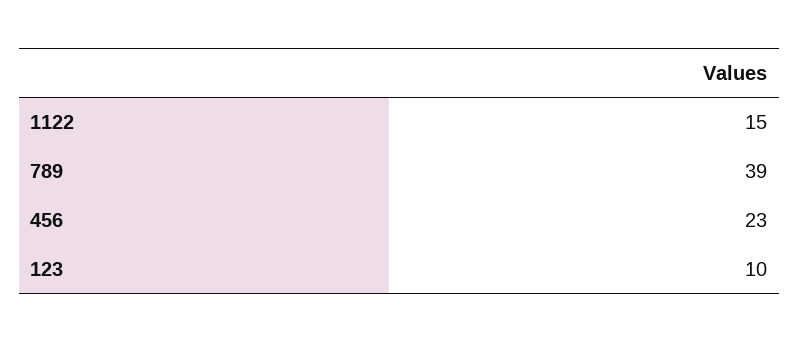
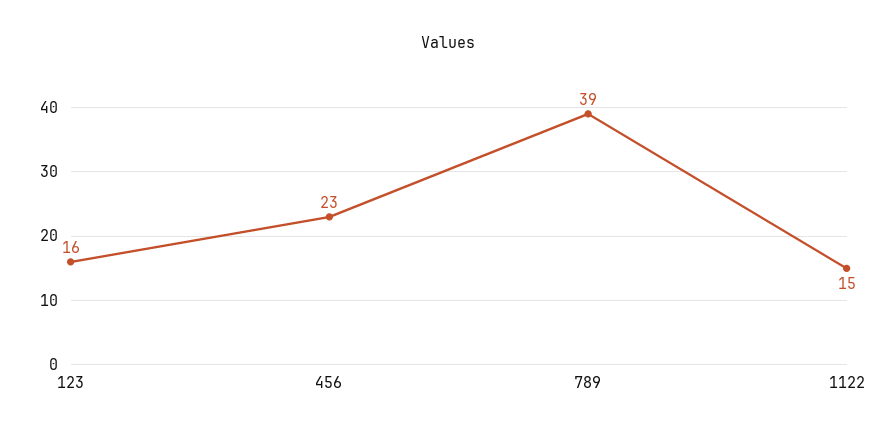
  {
    "1122": 15,
    "789": 39,
    "456": 23,
-   "123": 10
+   "123": 16
  }

